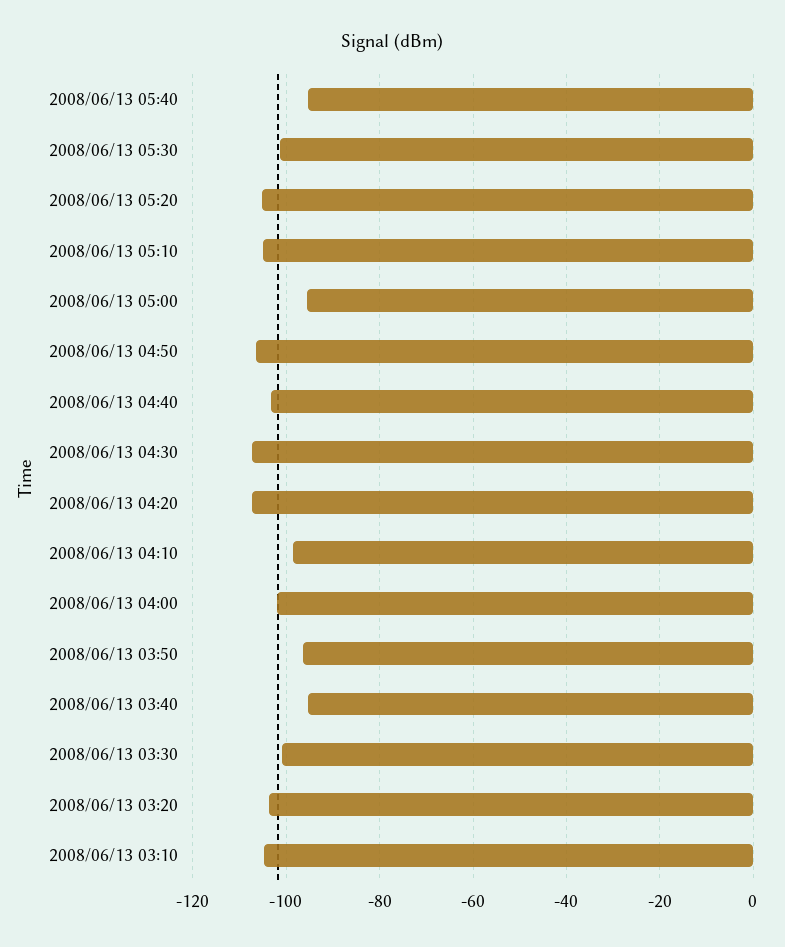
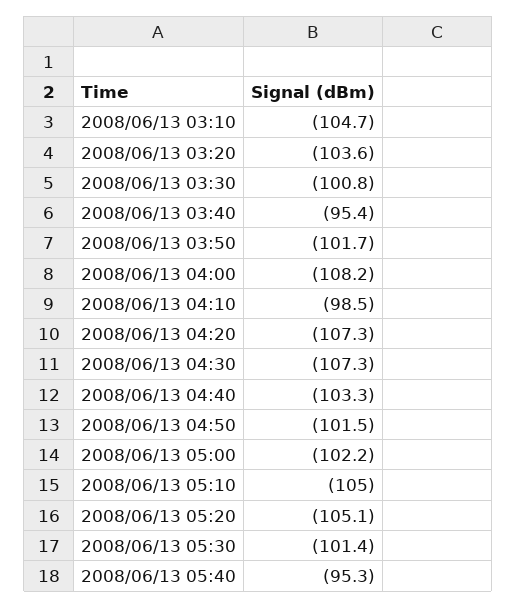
  {
    "2008/06/13 05:40": -95.3,
    "2008/06/13 05:30": -101.4,
    "2008/06/13 05:20": -105.1,
    "2008/06/13 05:10": -105,
-   "2008/06/13 05:00": -96,
+   "2008/06/13 05:00": -102.2,
-   "2008/06/13 04:50": -106,
+   "2008/06/13 04:50": -101.5,
    "2008/06/13 04:40": -103.3,
    "2008/06/13 04:30": -107.3,
    "2008/06/13 04:20": -107.3,
    "2008/06/13 04:10": -98.5,
-   "2008/06/13 04:00": -102,
+   "2008/06/13 04:00": -108.2,
-   "2008/06/13 03:50": -96,
+   "2008/06/13 03:50": -101.7,
    "2008/06/13 03:40": -95.4,
    "2008/06/13 03:30": -100.8,
    "2008/06/13 03:20": -103.6,
    "2008/06/13 03:10": -104.7
  }

